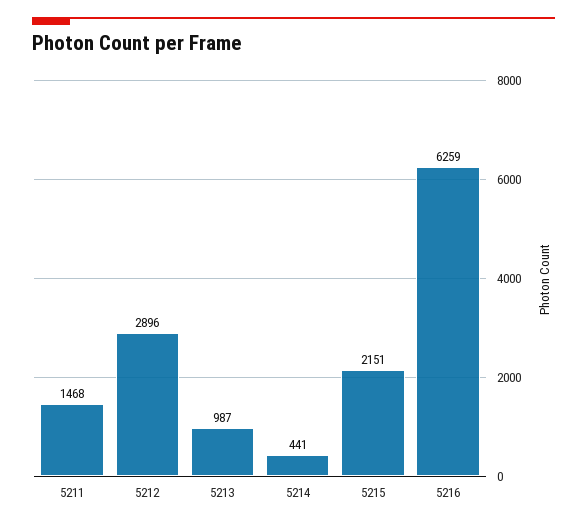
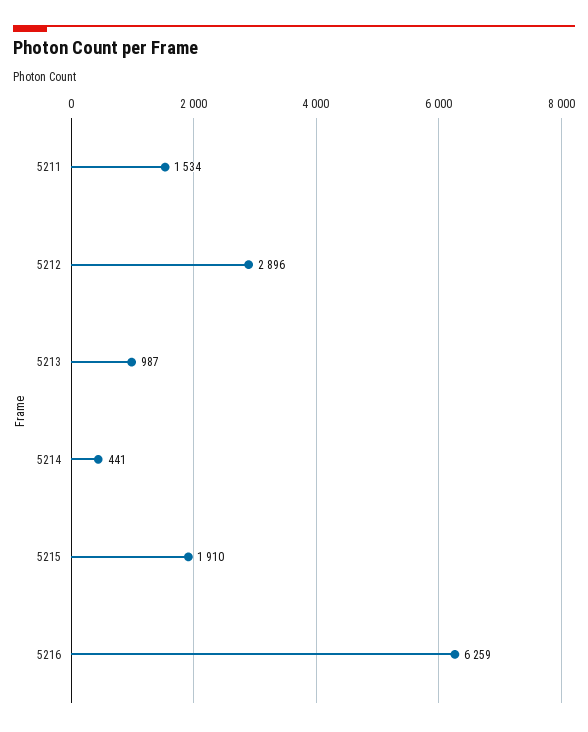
  {
-   "5211": 1468,
+   "5211": 1534,
    "5212": 2896,
    "5213": 987,
    "5214": 441,
-   "5215": 2151,
+   "5215": 1910,
    "5216": 6259
  }

